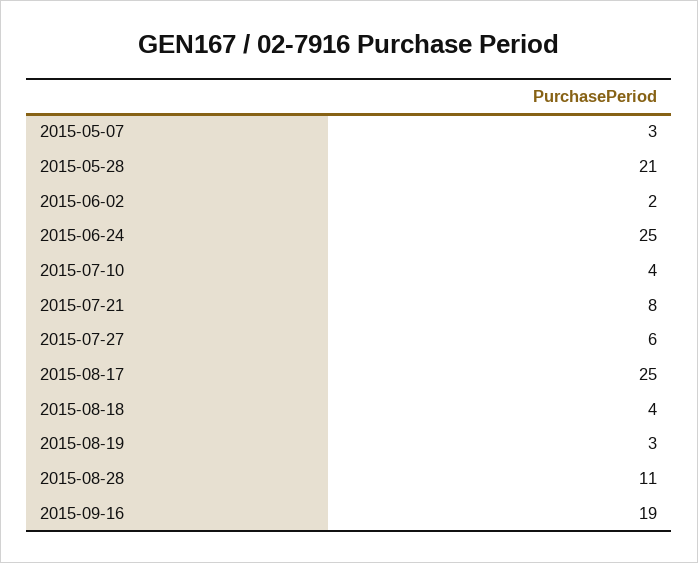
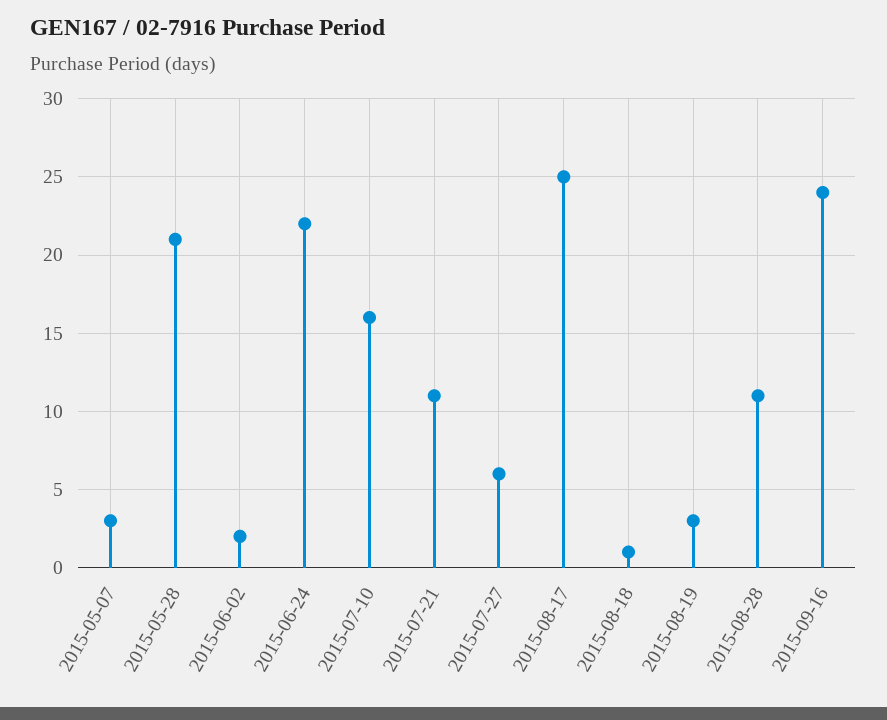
  {
    "2015-05-07": 3,
    "2015-05-28": 21,
    "2015-06-02": 2,
-   "2015-06-24": 25,
+   "2015-06-24": 22,
-   "2015-07-10": 4,
+   "2015-07-10": 16,
-   "2015-07-21": 8,
+   "2015-07-21": 11,
    "2015-07-27": 6,
    "2015-08-17": 25,
-   "2015-08-18": 4,
+   "2015-08-18": 1,
    "2015-08-19": 3,
    "2015-08-28": 11,
-   "2015-09-16": 19
+   "2015-09-16": 24
  }

